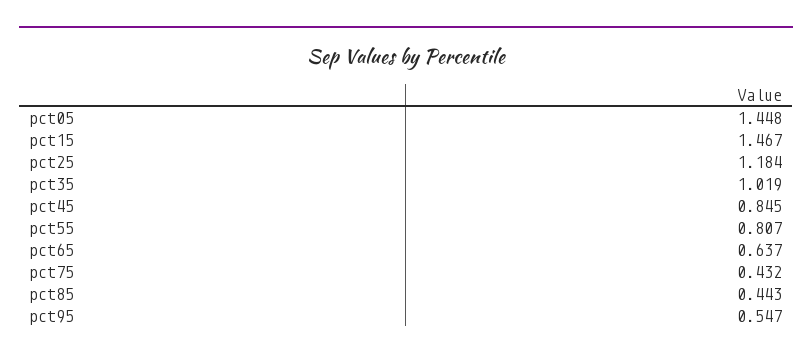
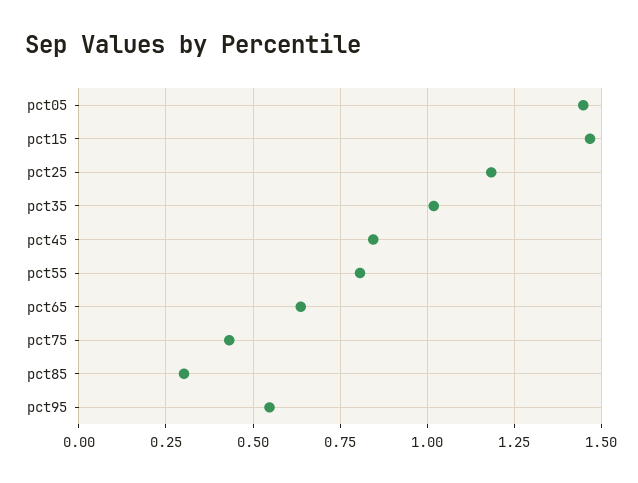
  {
    "pct05": 1.448,
    "pct15": 1.467,
    "pct25": 1.184,
    "pct35": 1.019,
    "pct45": 0.845,
    "pct55": 0.807,
    "pct65": 0.637,
    "pct75": 0.432,
-   "pct85": 0.443,
+   "pct85": 0.3,
    "pct95": 0.547
  }

